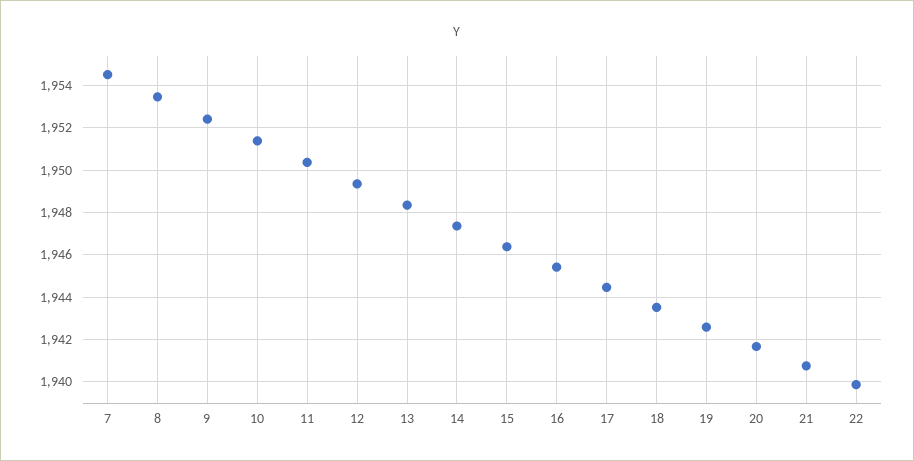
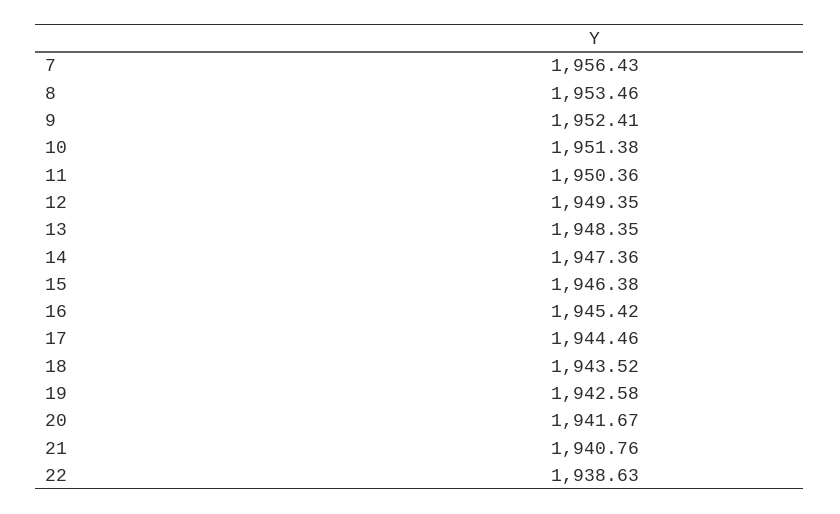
  {
-   "7": 1954.5,
+   "7": 1956.43,
    "8": 1953.46,
    "9": 1952.41,
    "10": 1951.38,
    "11": 1950.36,
    "12": 1949.35,
    "13": 1948.35,
    "14": 1947.36,
    "15": 1946.38,
    "16": 1945.42,
    "17": 1944.46,
    "18": 1943.52,
    "19": 1942.58,
    "20": 1941.67,
    "21": 1940.76,
-   "22": 1940
+   "22": 1938.63
  }

